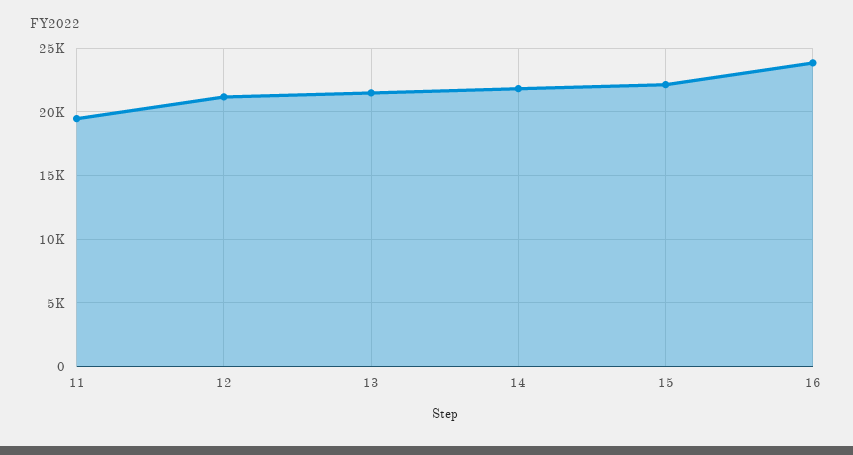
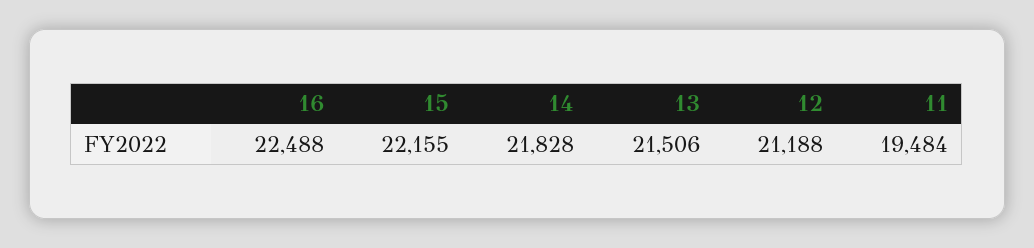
  {
    "11": 19484,
    "12": 21188,
    "13": 21506,
    "14": 21828,
    "15": 22155,
-   "16": 24000
+   "16": 22488
  }

